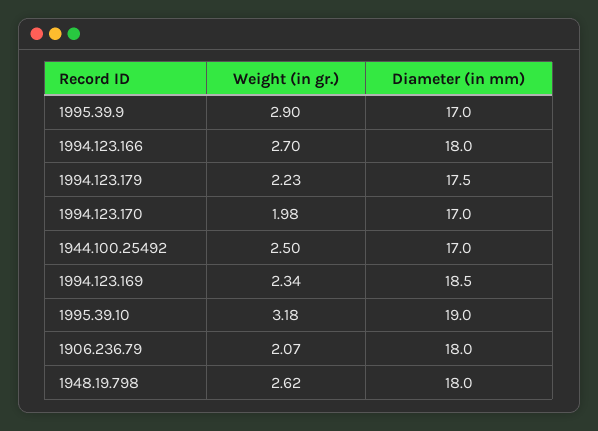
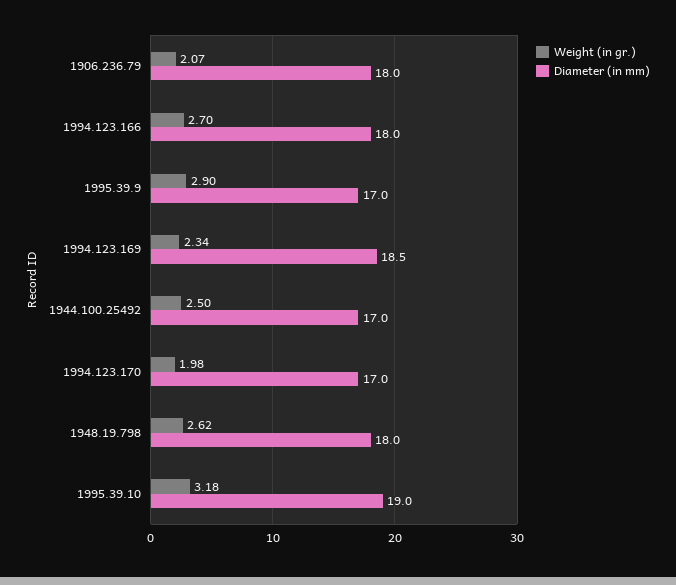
  {
    "Weight (in gr.)": {
      "1995.39.9": 2.9,
      "1994.123.166": 2.7,
-     "1994.123.179": 2.23,
      "1994.123.170": 1.98,
      "1944.100.25492": 2.5,
      "1994.123.169": 2.34,
      "1995.39.10": 3.18,
      "1906.236.79": 2.07,
      "1948.19.798": 2.62
    },
    "Diameter (in mm)": {
      "1995.39.9": 17,
      "1994.123.166": 18,
-     "1994.123.179": 17.5,
      "1994.123.170": 17,
      "1944.100.25492": 17,
      "1994.123.169": 18.5,
      "1995.39.10": 19,
      "1906.236.79": 18,
      "1948.19.798": 18
    }
  }

